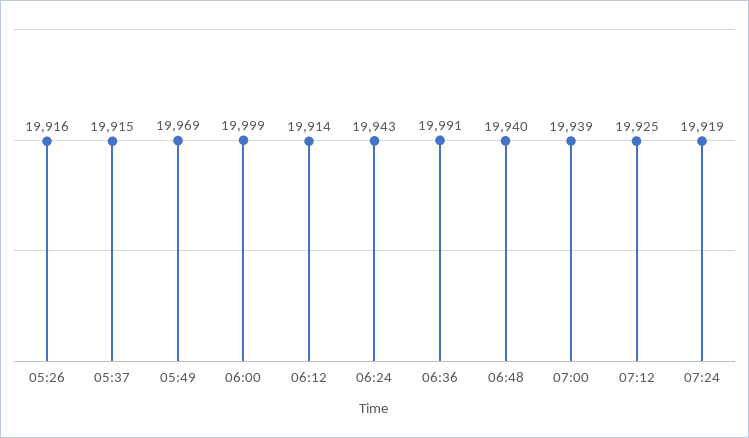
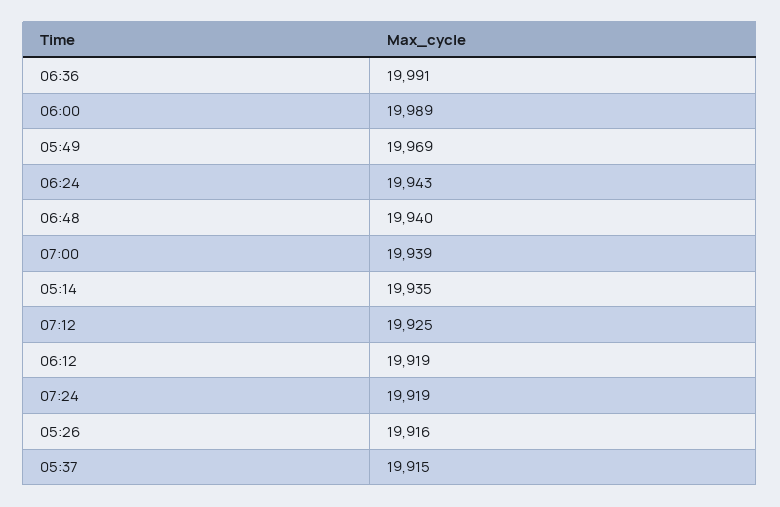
  {
    "05:26": 19916,
    "05:37": 19915,
    "05:49": 19969,
-   "06:00": 19999,
+   "06:00": 19989,
-   "06:12": 19914,
+   "06:12": 19919,
    "06:24": 19943,
    "06:36": 19991,
    "06:48": 19940,
    "07:00": 19939,
    "07:12": 19925,
-   "07:24": 19919
+   "07:24": 19919,
+   "05:14": 19935
  }

